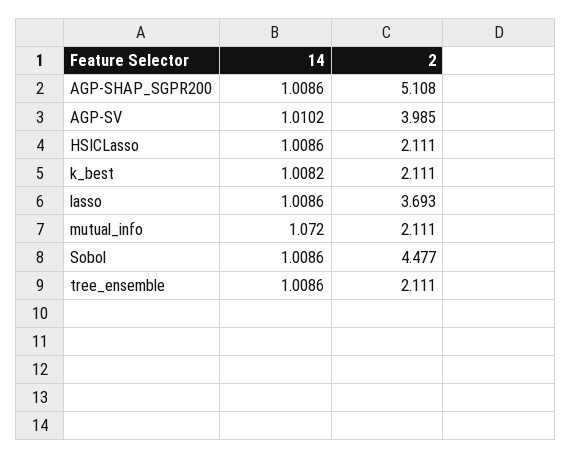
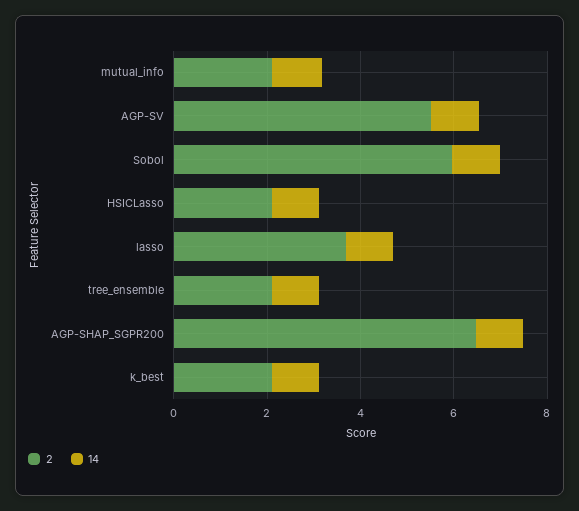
  {
    "14": {
      "AGP-SHAP_SGPR200": 1.0086,
      "AGP-SV": 1.0102,
      "HSICLasso": 1.0086,
      "k_best": 1.0082,
      "lasso": 1.0086,
      "mutual_info": 1.072,
      "Sobol": 1.0086,
      "tree_ensemble": 1.0086
    },
    "2": {
-     "AGP-SHAP_SGPR200": 5.108,
+     "AGP-SHAP_SGPR200": 6.5,
-     "AGP-SV": 3.985,
+     "AGP-SV": 5.5,
      "HSICLasso": 2.111,
      "k_best": 2.111,
      "lasso": 3.693,
      "mutual_info": 2.111,
-     "Sobol": 4.477,
+     "Sobol": 6,
      "tree_ensemble": 2.111
    }
  }

